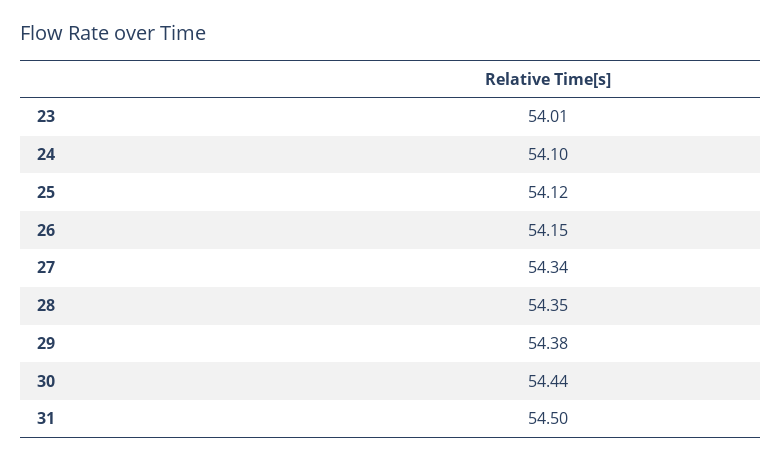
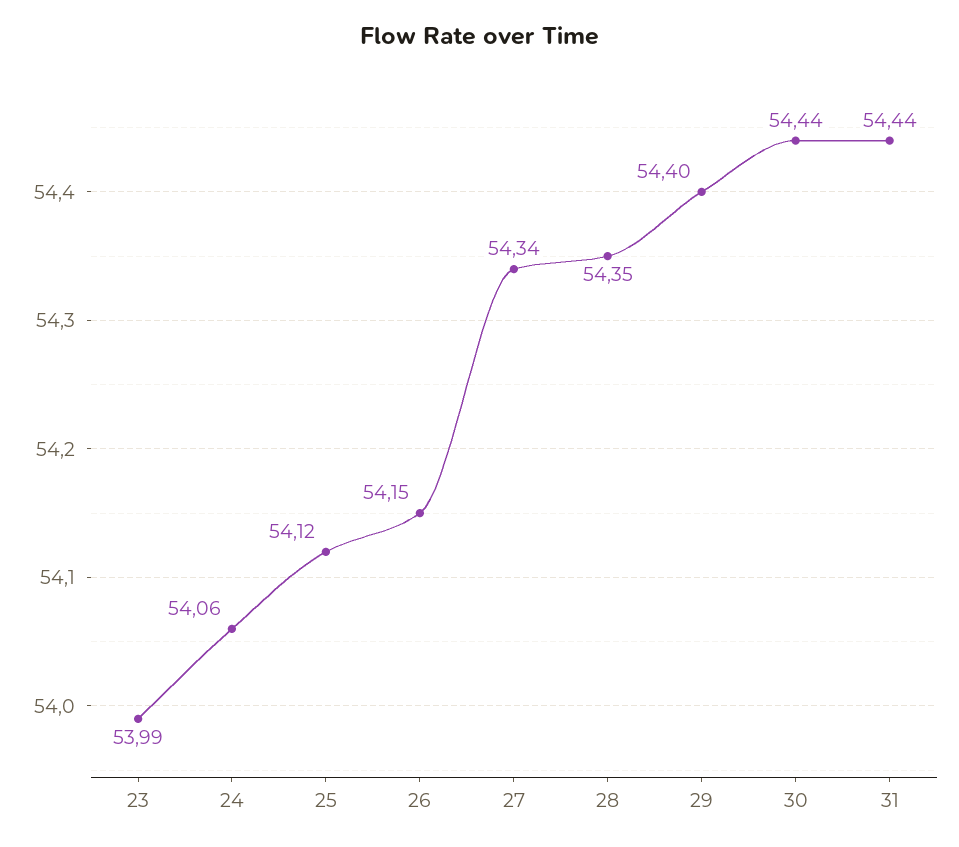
  {
-   "23": 54.01,
+   "23": 53.99,
-   "24": 54.1,
+   "24": 54.06,
    "25": 54.12,
    "26": 54.15,
    "27": 54.34,
    "28": 54.35,
-   "29": 54.38,
+   "29": 54.4,
    "30": 54.44,
-   "31": 54.5
+   "31": 54.44
  }

